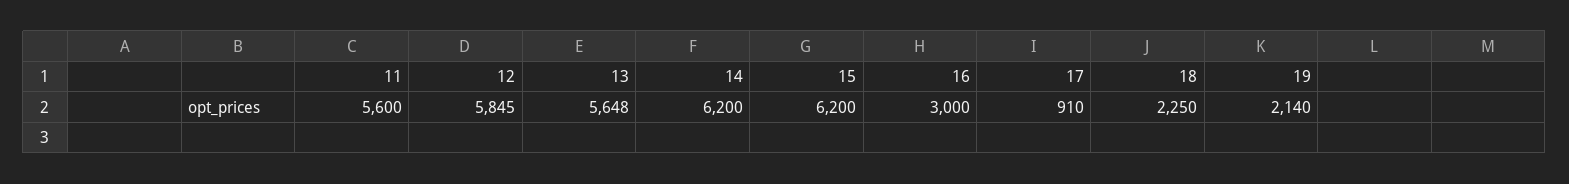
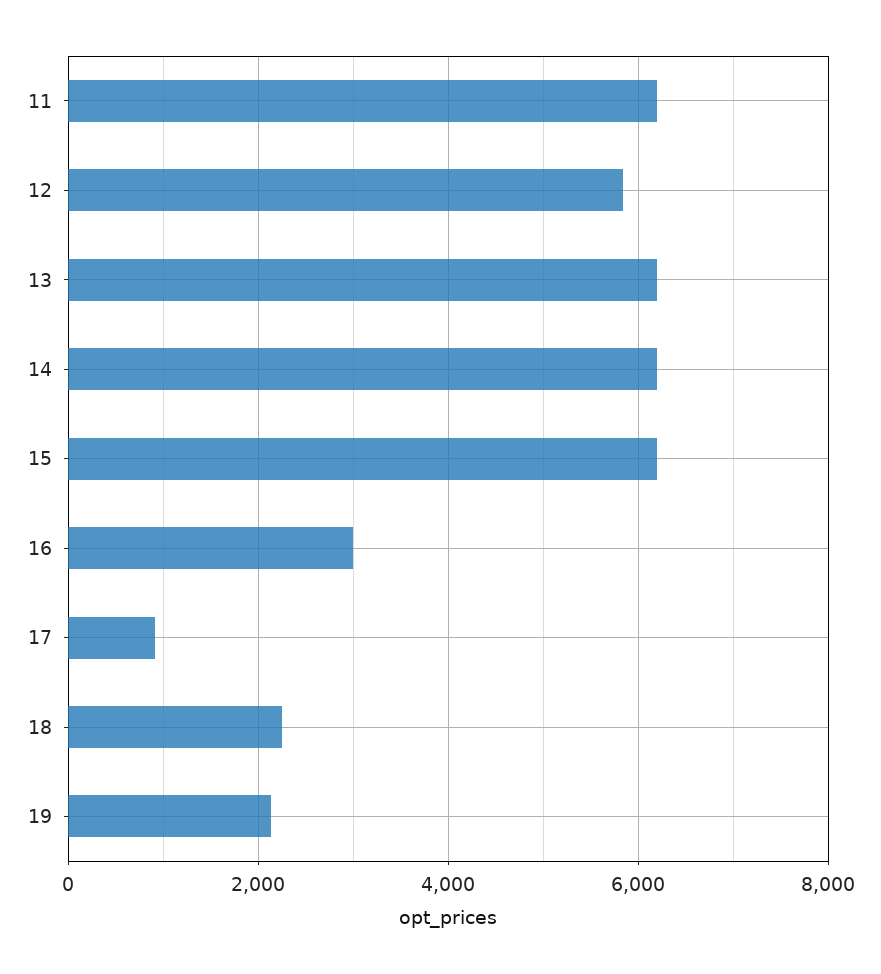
  {
-   "11": 5600,
+   "11": 6200,
    "12": 5845,
-   "13": 5648,
+   "13": 6200,
    "14": 6200,
    "15": 6200,
    "16": 3000,
    "17": 910,
    "18": 2250,
    "19": 2140
  }

